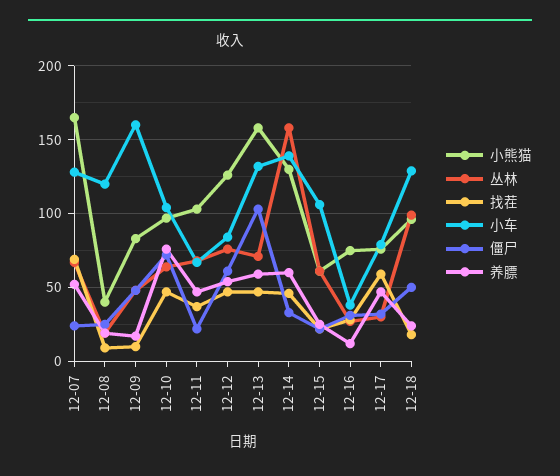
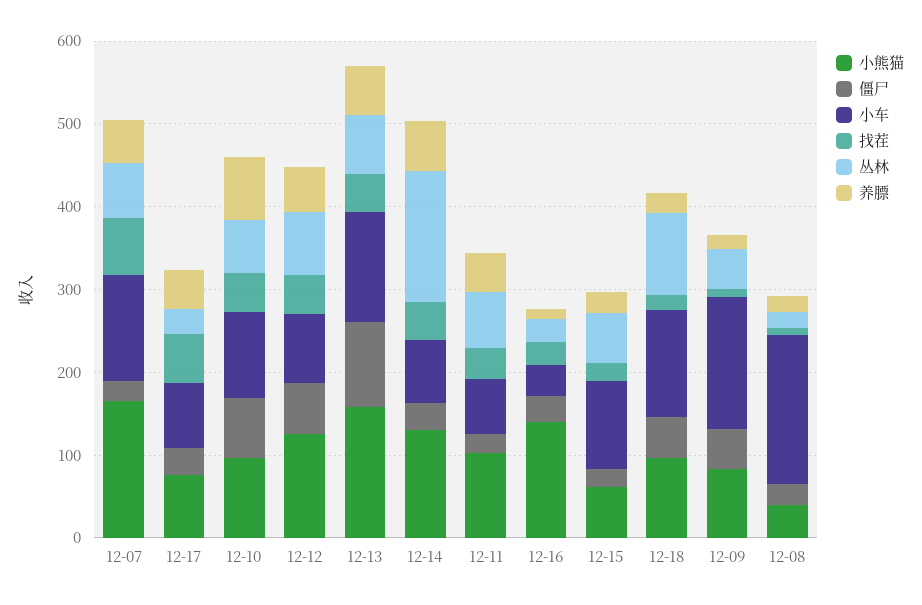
  {
    "小熊猫": {
      "12-07": 165,
      "12-08": 40,
      "12-09": 85,
      "12-10": 95,
      "12-11": 105,
      "12-12": 125,
      "12-13": 160,
      "12-14": 130,
      "12-15": 60,
-     "12-16": 75,
+     "12-16": 140,
      "12-17": 75,
      "12-18": 95
    },
    "丛林": {
      "12-07": 65,
      "12-08": 20,
      "12-09": 50,
      "12-10": 65,
      "12-11": 70,
      "12-12": 75,
      "12-13": 70,
      "12-14": 160,
      "12-15": 60,
      "12-16": 25,
      "12-17": 30,
      "12-18": 100
    },
    "找茬": {
      "12-07": 70,
      "12-08": 10,
      "12-09": 10,
      "12-10": 45,
      "12-11": 35,
      "12-12": 45,
      "12-13": 45,
      "12-14": 45,
      "12-15": 20,
      "12-16": 30,
      "12-17": 60,
      "12-18": 20
    },
    "小车": {
      "12-07": 130,
-     "12-08": 120,
+     "12-08": 180,
      "12-09": 160,
      "12-10": 105,
      "12-11": 65,
      "12-12": 85,
      "12-13": 130,
-     "12-14": 140,
+     "12-14": 80,
      "12-15": 105,
      "12-16": 40,
      "12-17": 80,
      "12-18": 130
    },
    "僵尸": {
      "12-07": 25,
      "12-08": 25,
      "12-09": 50,
      "12-10": 70,
      "12-11": 20,
      "12-12": 60,
      "12-13": 105,
      "12-14": 35,
      "12-15": 20,
      "12-16": 30,
      "12-17": 30,
      "12-18": 50
    },
    "养膘": {
      "12-07": 50,
      "12-08": 20,
      "12-09": 15,
      "12-10": 75,
      "12-11": 45,
      "12-12": 55,
      "12-13": 60,
      "12-14": 60,
      "12-15": 25,
      "12-16": 10,
      "12-17": 45,
      "12-18": 25
    }
  }

